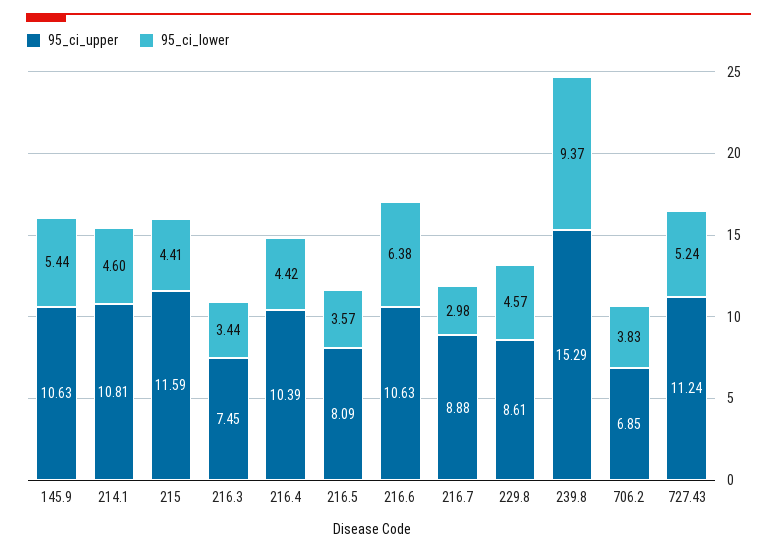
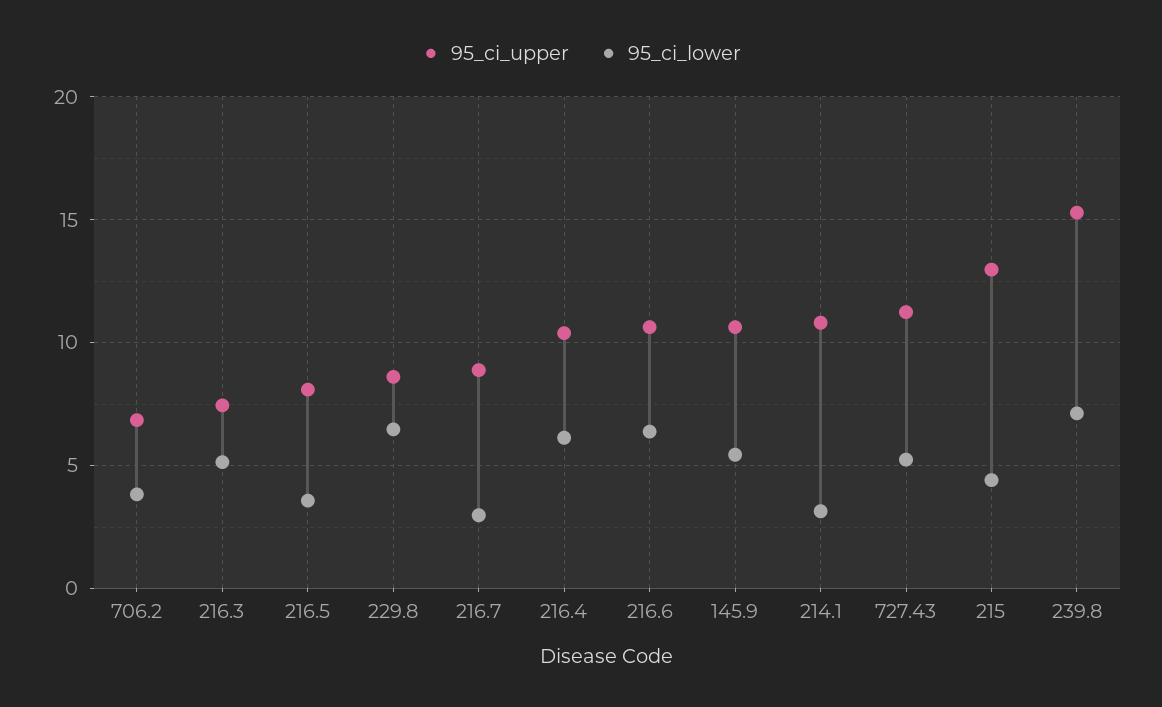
  {
    "95_ci_upper": {
      "145.9": 10.63,
      "214.1": 10.81,
-     "215": 11.59,
+     "215": 13,
      "216.3": 7.45,
      "216.4": 10.39,
      "216.5": 8.09,
      "216.6": 10.63,
      "216.7": 8.88,
      "229.8": 8.61,
      "239.8": 15.29,
      "706.2": 6.85,
      "727.43": 11.24
    },
    "95_ci_lower": {
      "145.9": 5.44,
-     "214.1": 4.6,
+     "214.1": 3,
      "215": 4.41,
-     "216.3": 3.44,
+     "216.3": 5,
-     "216.4": 4.42,
+     "216.4": 6,
      "216.5": 3.57,
      "216.6": 6.38,
      "216.7": 2.98,
-     "229.8": 4.57,
+     "229.8": 6.5,
-     "239.8": 9.37,
+     "239.8": 7,
      "706.2": 3.83,
      "727.43": 5.24
    }
  }

